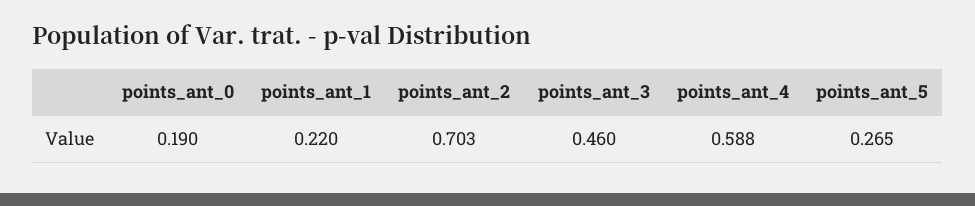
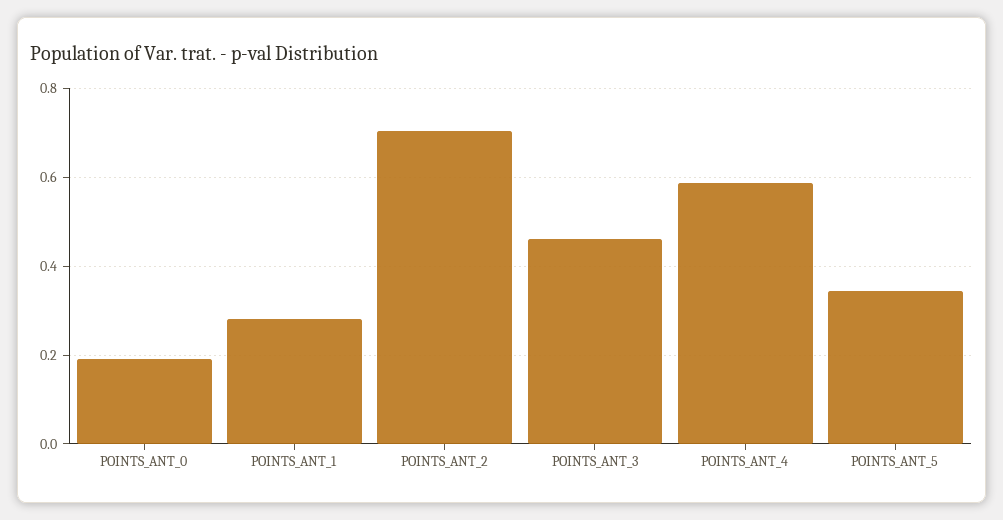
  {
    "points_ant_0": 0.19,
-   "points_ant_1": 0.22,
+   "points_ant_1": 0.28,
    "points_ant_2": 0.703,
    "points_ant_3": 0.46,
    "points_ant_4": 0.588,
-   "points_ant_5": 0.265
+   "points_ant_5": 0.34
  }

